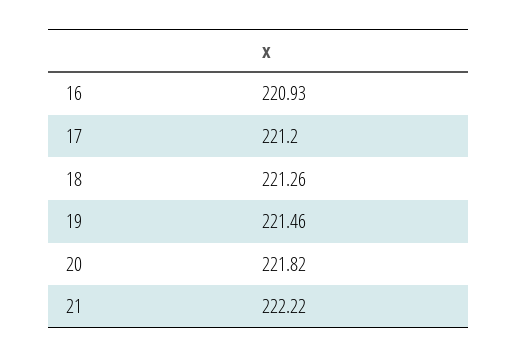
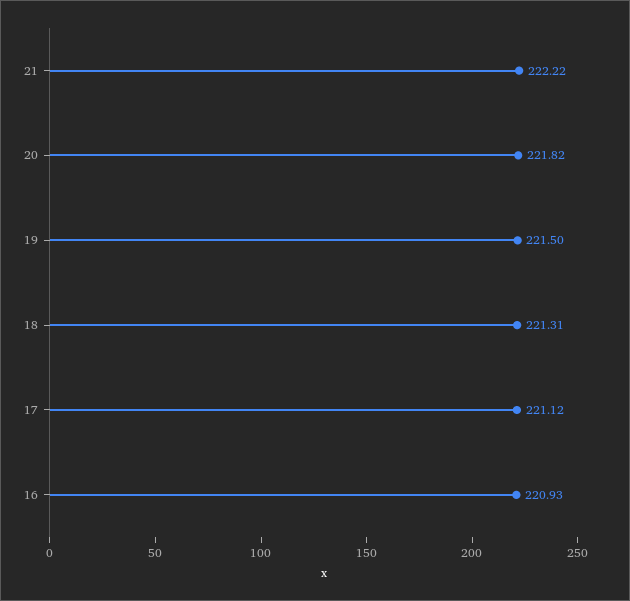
  {
    "16": 220.93,
-   "17": 221.2,
+   "17": 221.12,
-   "18": 221.26,
+   "18": 221.31,
-   "19": 221.46,
+   "19": 221.5,
    "20": 221.82,
    "21": 222.22
  }

